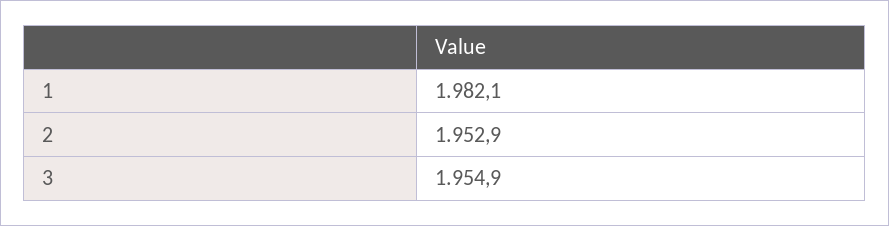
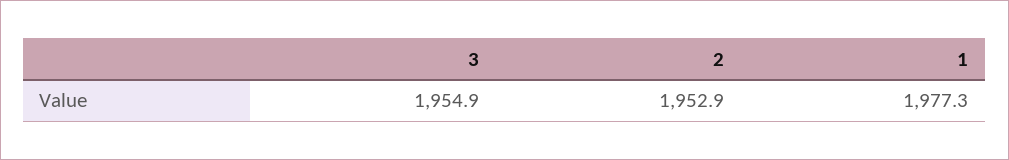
  {
-   "1": 1982.1,
+   "1": 1977.3,
    "2": 1952.9,
    "3": 1954.9
  }

